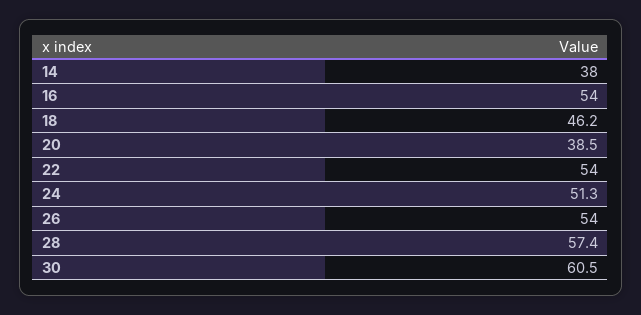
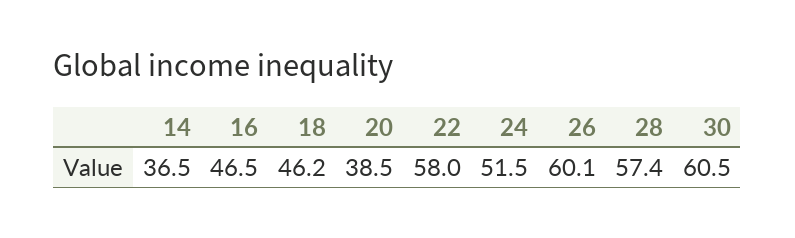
  {
-   "14": 38,
+   "14": 36.5,
-   "16": 54,
+   "16": 46.5,
    "18": 46.2,
    "20": 38.5,
-   "22": 54,
+   "22": 58,
-   "24": 51.3,
+   "24": 51.5,
-   "26": 54,
+   "26": 60.1,
    "28": 57.4,
    "30": 60.5
  }

